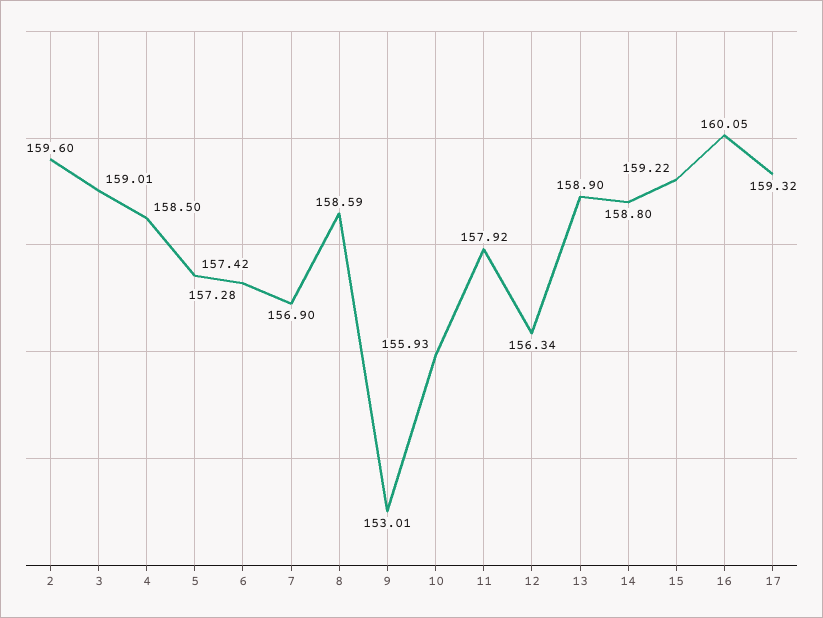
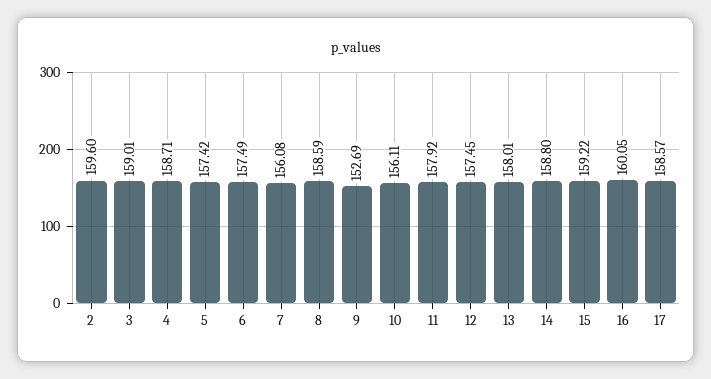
  {
    "2": 159.6,
    "3": 159.01,
-   "4": 158.5,
+   "4": 158.71,
    "5": 157.42,
-   "6": 157.28,
+   "6": 157.49,
-   "7": 156.9,
+   "7": 156.08,
    "8": 158.59,
-   "9": 153.01,
+   "9": 152.69,
-   "10": 155.93,
+   "10": 156.11,
    "11": 157.92,
-   "12": 156.34,
+   "12": 157.45,
-   "13": 158.9,
+   "13": 158.01,
    "14": 158.8,
    "15": 159.22,
    "16": 160.05,
-   "17": 159.32
+   "17": 158.57
  }

